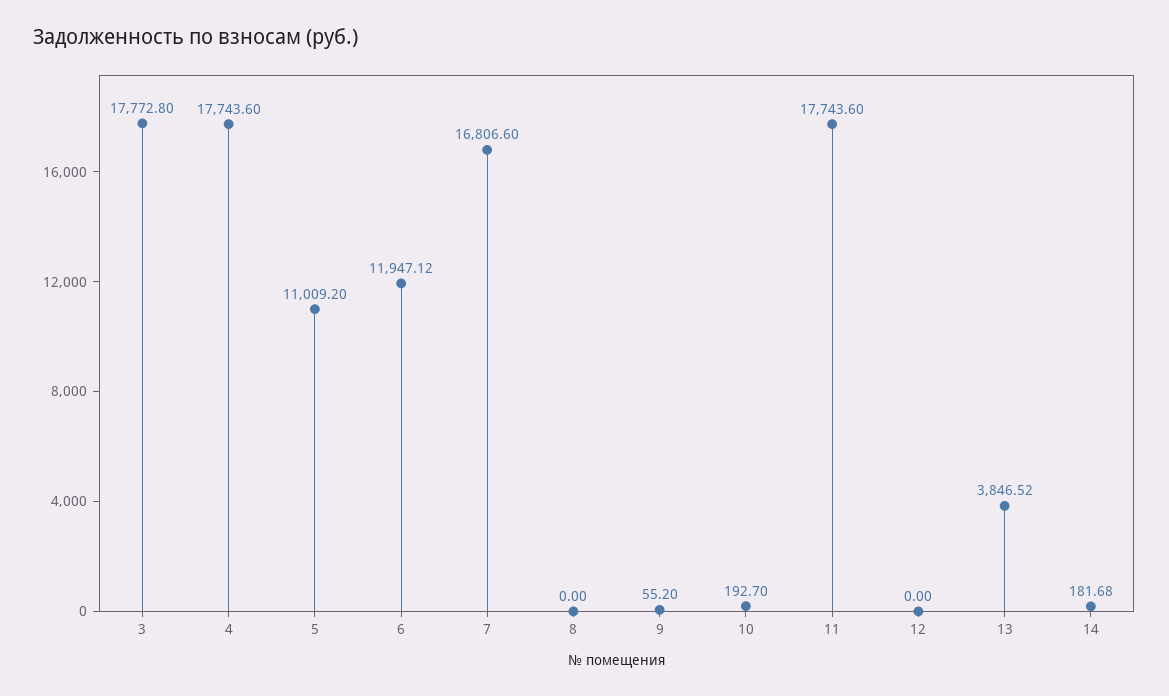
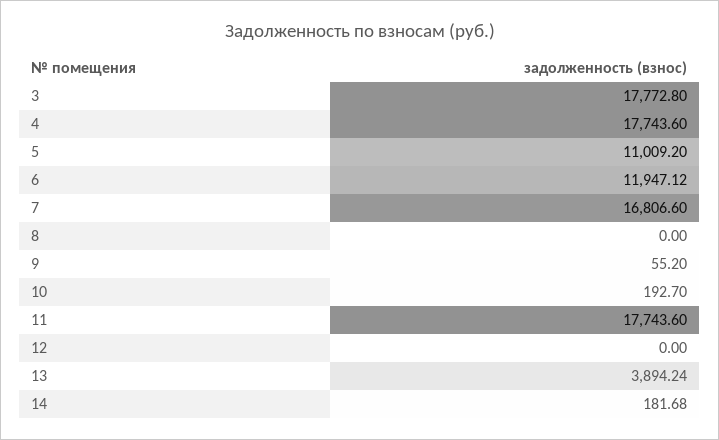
  {
    "3": 17772.8,
    "4": 17743.6,
    "5": 11009.2,
    "6": 11947.12,
    "7": 16806.6,
    "8": 0,
    "9": 55.2,
    "10": 192.7,
    "11": 17743.6,
    "12": 0,
-   "13": 3846.52,
+   "13": 3894.24,
    "14": 181.68
  }

